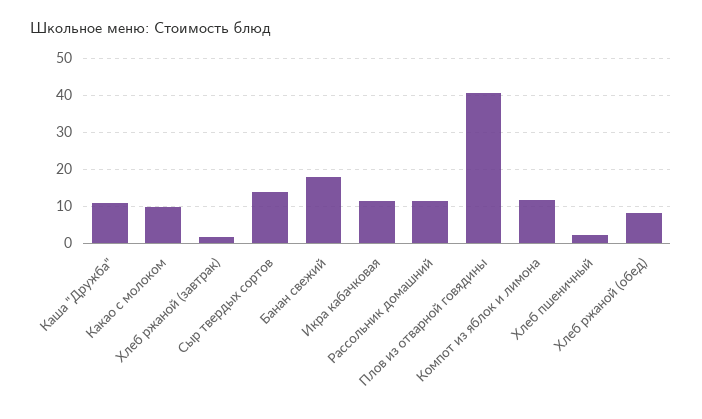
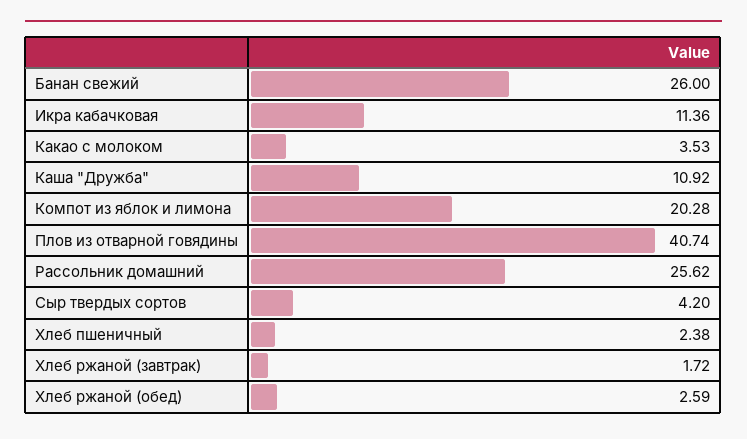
  {
    "Каша \"Дружба\"": 10.92,
-   "Какао с молоком": 10,
+   "Какао с молоком": 3.53,
    "Хлеб ржаной (завтрак)": 1.72,
-   "Сыр твердых сортов": 14,
+   "Сыр твердых сортов": 4.2,
-   "Банан свежий": 18,
+   "Банан свежий": 26,
    "Икра кабачковая": 11.36,
-   "Рассольник домашний": 12,
+   "Рассольник домашний": 25.62,
    "Плов из отварной говядины": 40.74,
-   "Компот из яблок и лимона": 12,
+   "Компот из яблок и лимона": 20.28,
    "Хлеб пшеничный": 2.38,
-   "Хлеб ржаной (обед)": 8
+   "Хлеб ржаной (обед)": 2.59
  }

